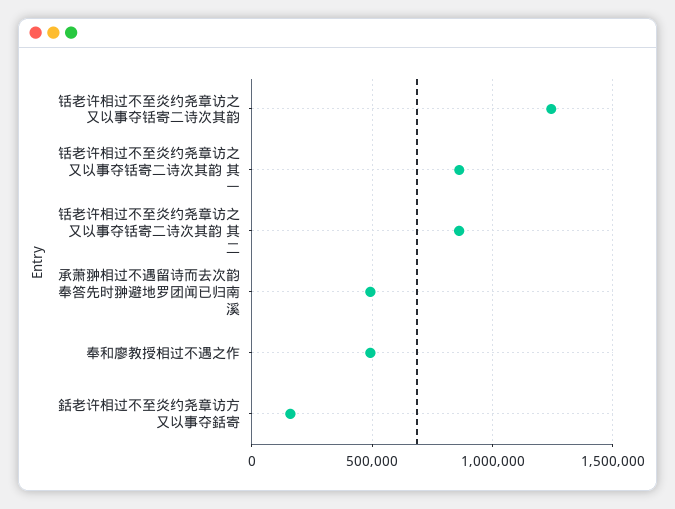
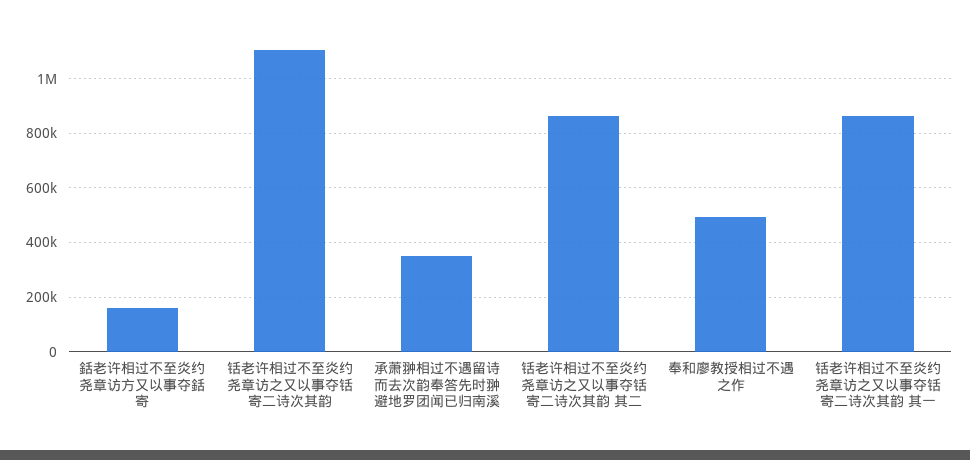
  {
-   "铦老许相过不至炎约尧章访之又以事夺铦寄二诗次其韵": 1250000,
+   "铦老许相过不至炎约尧章访之又以事夺铦寄二诗次其韵": 1100000,
    "铦老许相过不至炎约尧章访之又以事夺铦寄二诗次其韵 其一": 850000,
    "铦老许相过不至炎约尧章访之又以事夺铦寄二诗次其韵 其二": 850000,
-   "承萧翀相过不遇留诗而去次韵奉答先时翀避地罗团闻已归南溪": 500000,
+   "承萧翀相过不遇留诗而去次韵奉答先时翀避地罗团闻已归南溪": 350000,
    "奉和廖教授相过不遇之作": 500000,
    "銛老许相过不至炎约尧章访方又以事夺銛寄": 150000
  }

